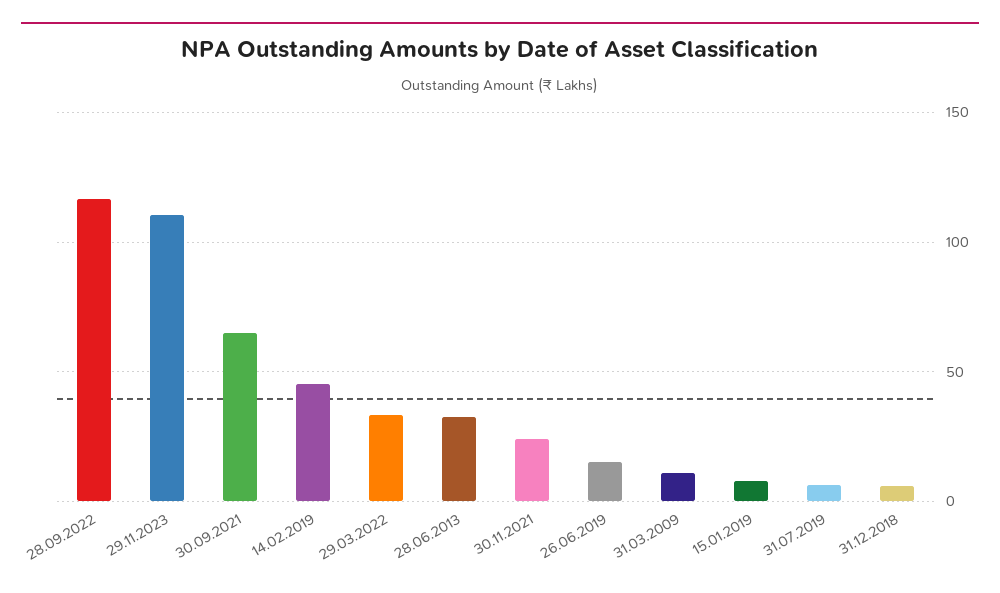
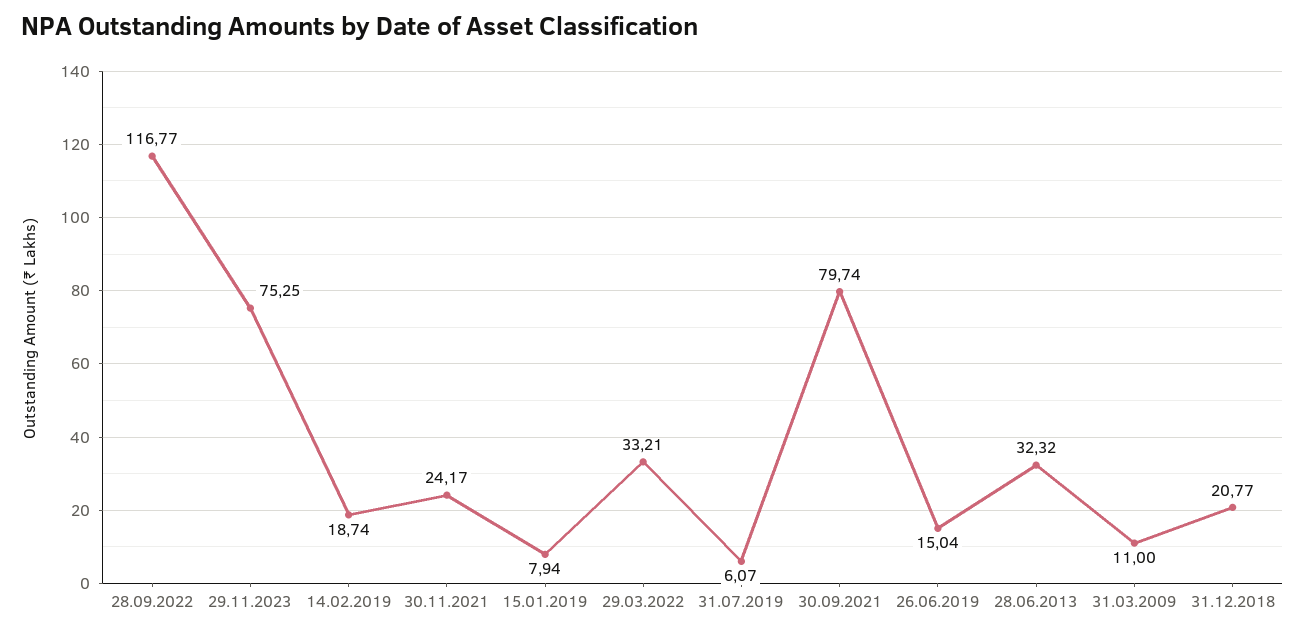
  {
    "28.09.2022": 116.77,
-   "29.11.2023": 110,
+   "29.11.2023": 75.25,
-   "30.09.2021": 65,
+   "30.09.2021": 79.74,
-   "14.02.2019": 45,
+   "14.02.2019": 18.74,
    "29.03.2022": 33.21,
    "28.06.2013": 32.32,
    "30.11.2021": 24.17,
    "26.06.2019": 15.04,
    "31.03.2009": 11,
    "15.01.2019": 7.94,
    "31.07.2019": 6.07,
-   "31.12.2018": 5
+   "31.12.2018": 20.77
  }

